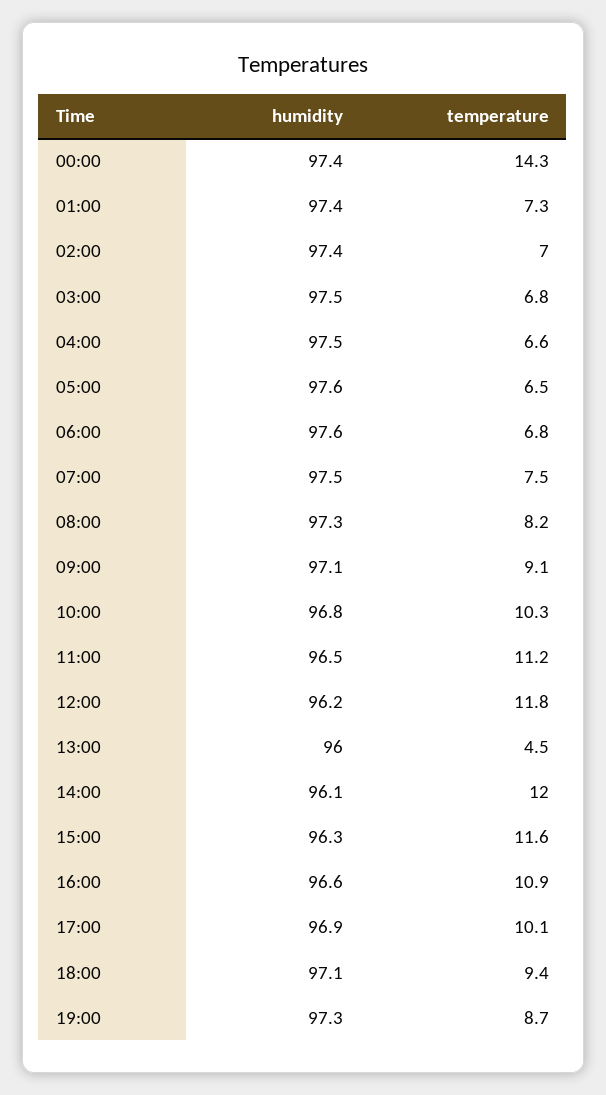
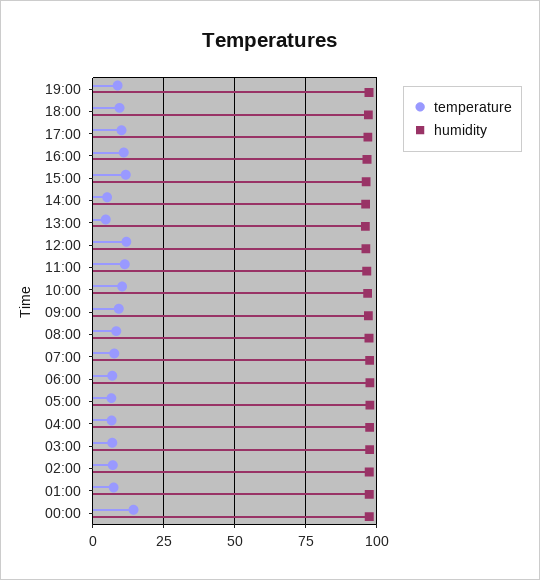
  {
    "humidity": {
      "00:00": 97.4,
      "01:00": 97.4,
      "02:00": 97.4,
      "03:00": 97.5,
      "04:00": 97.5,
      "05:00": 97.6,
      "06:00": 97.6,
      "07:00": 97.5,
      "08:00": 97.3,
      "09:00": 97.1,
      "10:00": 96.8,
      "11:00": 96.5,
      "12:00": 96.2,
      "13:00": 96,
      "14:00": 96.1,
      "15:00": 96.3,
      "16:00": 96.6,
      "17:00": 96.9,
      "18:00": 97.1,
      "19:00": 97.3
    },
    "temperature": {
      "00:00": 14.3,
      "01:00": 7.3,
      "02:00": 7,
      "03:00": 6.8,
      "04:00": 6.6,
      "05:00": 6.5,
      "06:00": 6.8,
      "07:00": 7.5,
      "08:00": 8.2,
      "09:00": 9.1,
      "10:00": 10.3,
      "11:00": 11.2,
      "12:00": 11.8,
      "13:00": 4.5,
-     "14:00": 12,
+     "14:00": 5,
      "15:00": 11.6,
      "16:00": 10.9,
      "17:00": 10.1,
      "18:00": 9.4,
      "19:00": 8.7
    }
  }

